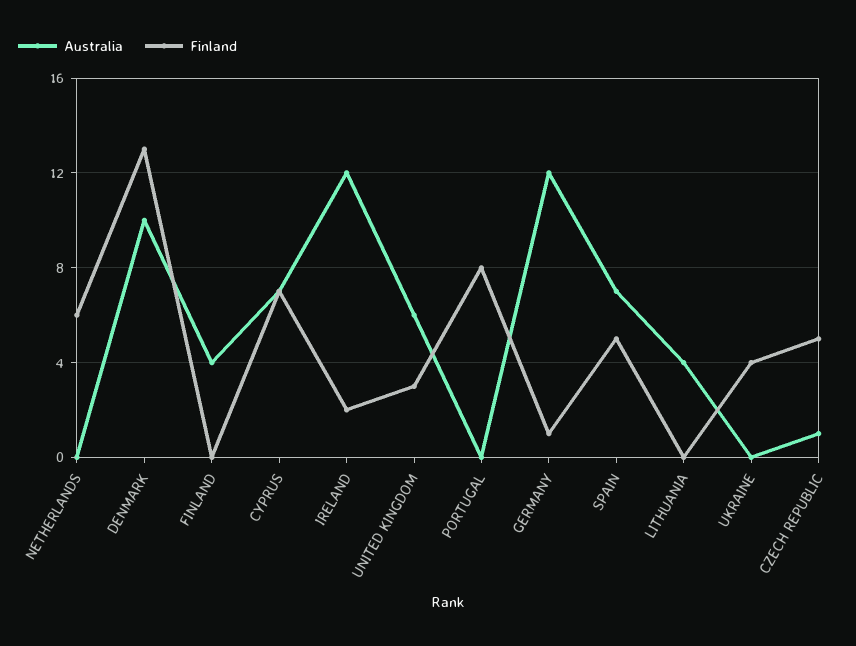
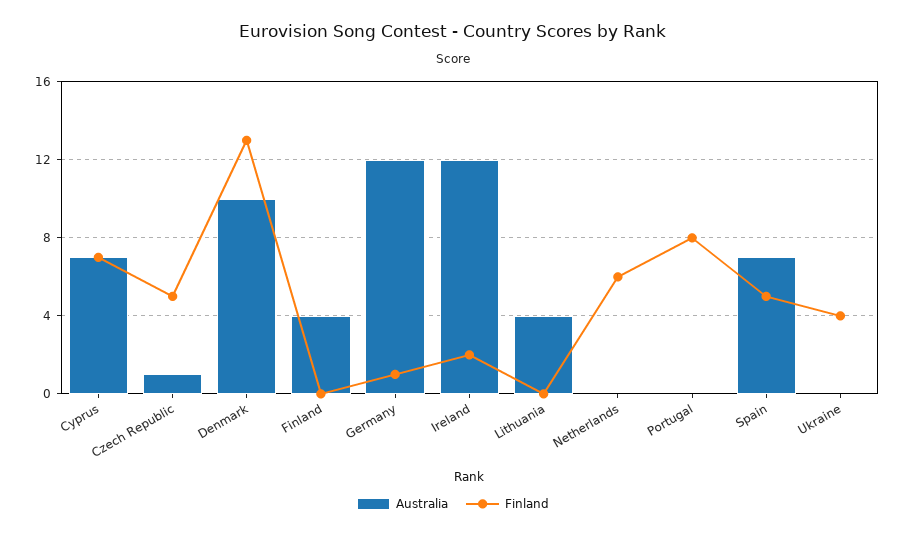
  {
    "Australia": {
      "NETHERLANDS": 0,
      "DENMARK": 10,
      "FINLAND": 4,
      "CYPRUS": 7,
      "IRELAND": 12,
-     "UNITED KINGDOM": 6,
      "PORTUGAL": 0,
      "GERMANY": 12,
      "SPAIN": 7,
      "LITHUANIA": 4,
      "UKRAINE": 0,
      "CZECH REPUBLIC": 1
    },
    "Finland": {
      "NETHERLANDS": 6,
      "DENMARK": 13,
      "FINLAND": 0,
      "CYPRUS": 7,
      "IRELAND": 2,
-     "UNITED KINGDOM": 3,
      "PORTUGAL": 8,
      "GERMANY": 1,
      "SPAIN": 5,
      "LITHUANIA": 0,
      "UKRAINE": 4,
      "CZECH REPUBLIC": 5
    }
  }

